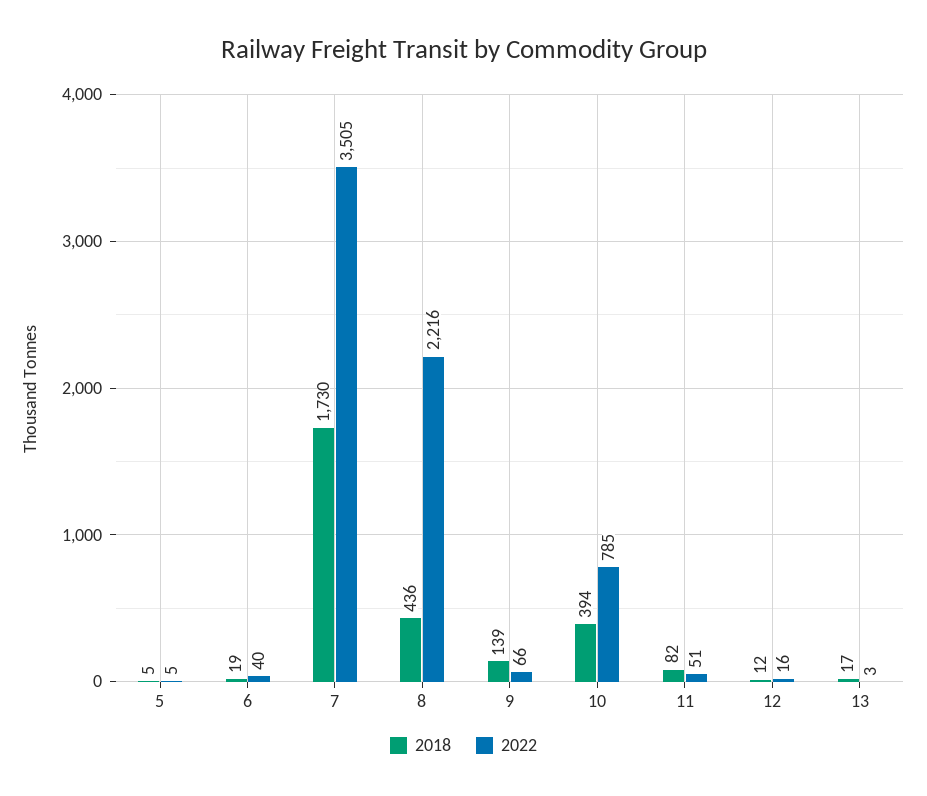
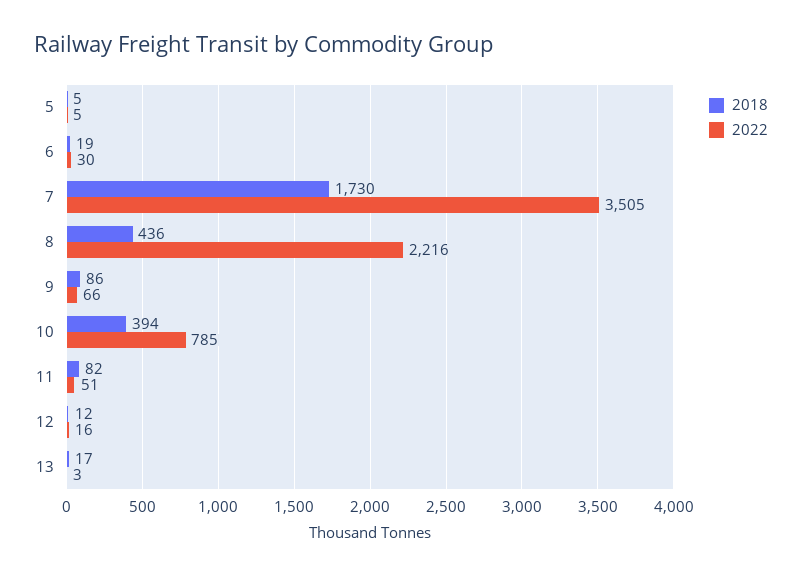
  {
    "2018": {
      "5": 5,
      "6": 19,
      "7": 1730,
      "8": 436,
-     "9": 139,
+     "9": 86,
      "10": 394,
      "11": 82,
      "12": 12,
      "13": 17
    },
    "2022": {
      "5": 5,
-     "6": 40,
+     "6": 30,
      "7": 3505,
      "8": 2216,
      "9": 66,
      "10": 785,
      "11": 51,
      "12": 16,
      "13": 3
    }
  }

